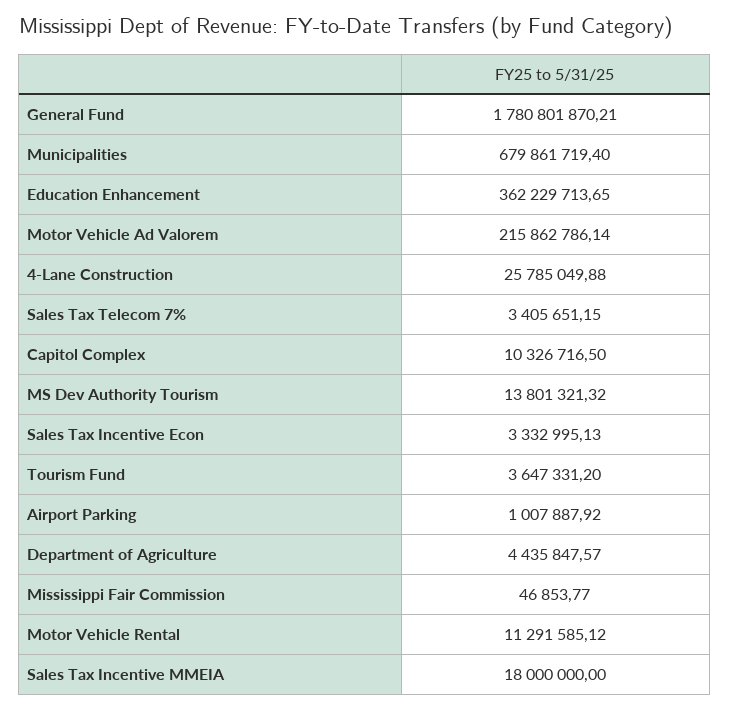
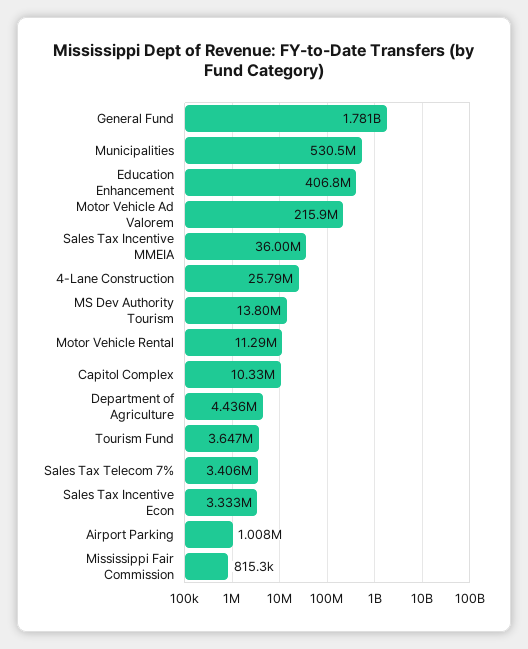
  {
    "General Fund": 1780801870.21,
-   "Municipalities": 679861719.4,
+   "Municipalities": 530500000,
-   "Education Enhancement": 362229713.65,
+   "Education Enhancement": 406800000,
    "Motor Vehicle Ad Valorem": 215862786.14,
    "4-Lane Construction": 25785049.88,
    "Sales Tax Telecom 7%": 3405651.15,
    "Capitol Complex": 10326716.5,
    "MS Dev Authority Tourism": 13801321.32,
    "Sales Tax Incentive Econ": 3332995.13,
    "Tourism Fund": 3647331.2,
    "Airport Parking": 1007887.92,
    "Department of Agriculture": 4435847.57,
-   "Mississippi Fair Commission": 46853.77,
+   "Mississippi Fair Commission": 815300,
    "Motor Vehicle Rental": 11291585.12,
-   "Sales Tax Incentive MMEIA": 18000000
+   "Sales Tax Incentive MMEIA": 36000000
  }

